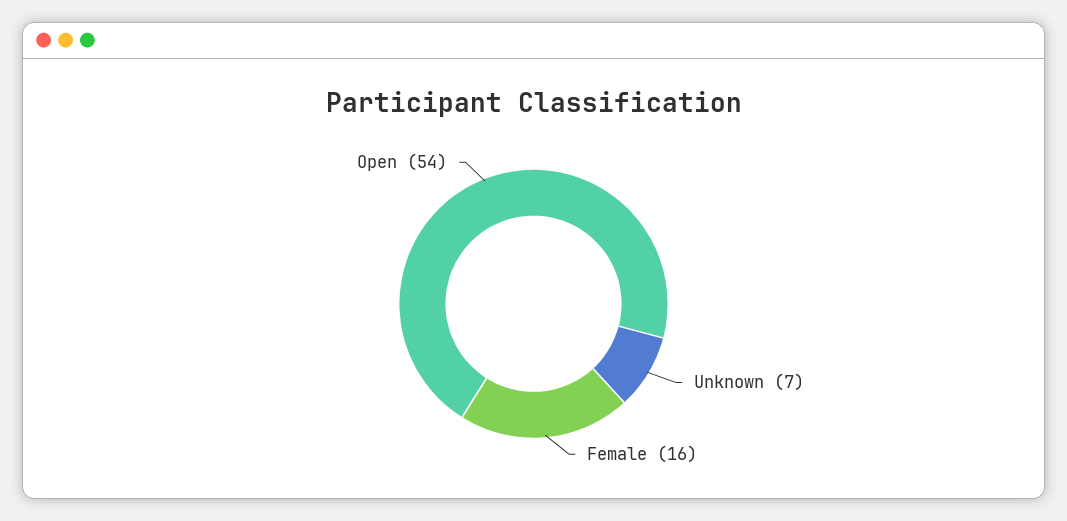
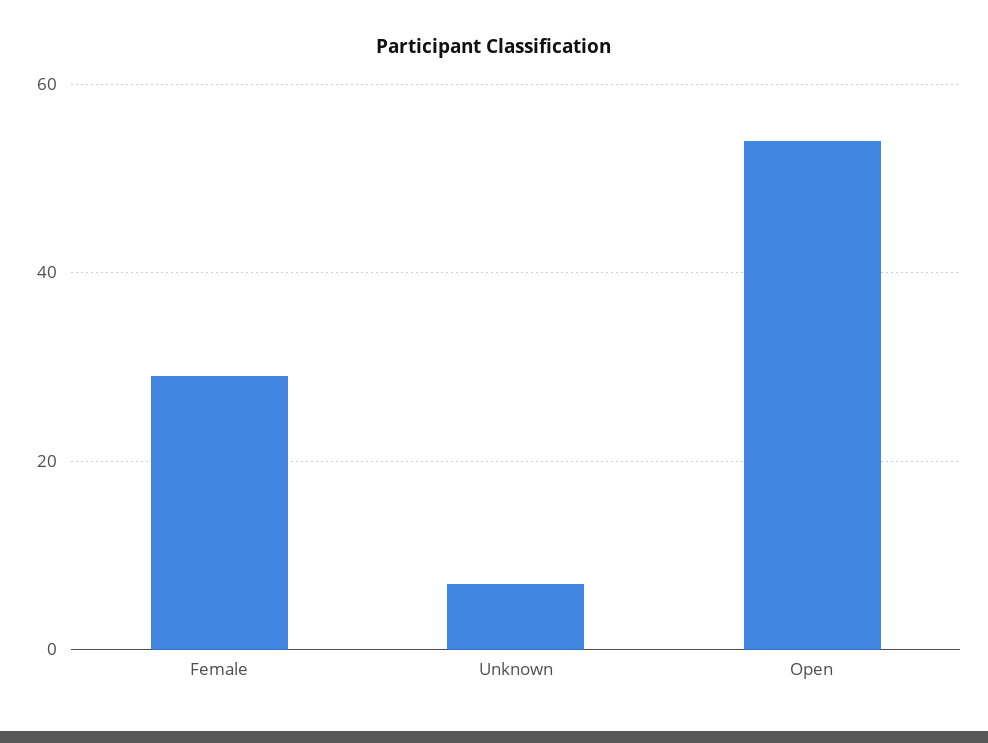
  {
    "Unknown": 7,
-   "Female": 16,
+   "Female": 30,
    "Open": 54
  }

